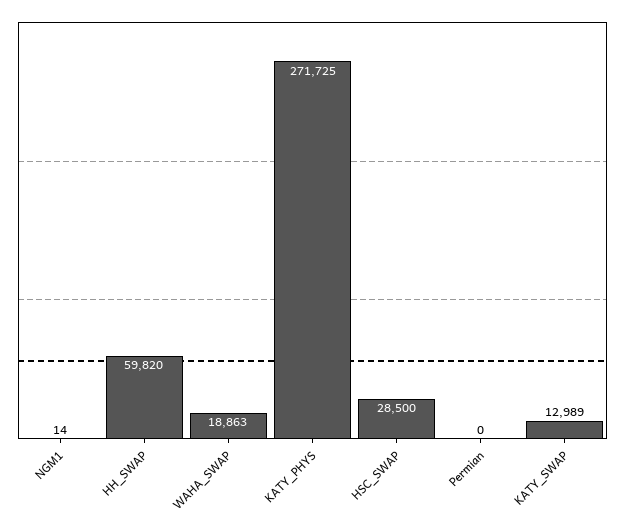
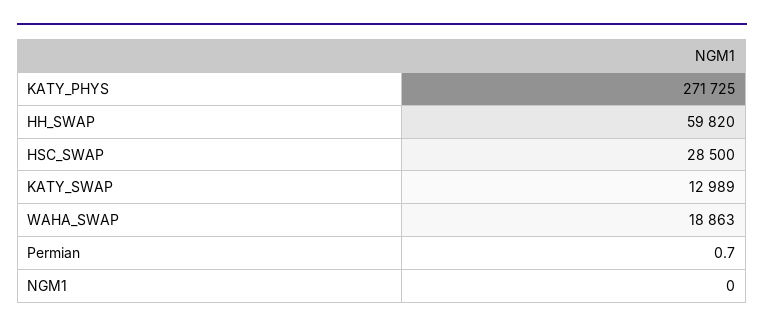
  {
-   "NGM1": 14,
+   "NGM1": 0,
    "HH_SWAP": 59820,
    "WAHA_SWAP": 18863,
    "KATY_PHYS": 271725,
    "HSC_SWAP": 28500,
-   "Permian": 0,
+   "Permian": 0.7,
    "KATY_SWAP": 12989
  }

